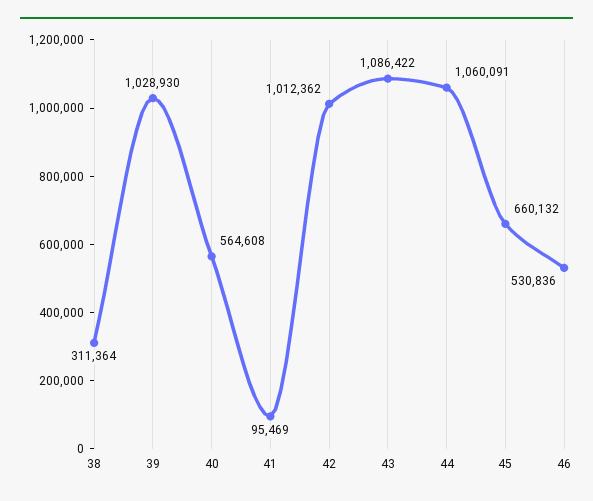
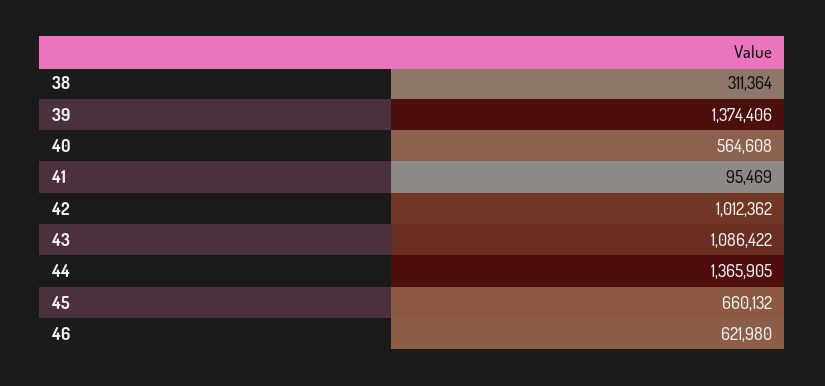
  {
    "38": 311364,
-   "39": 1028930,
+   "39": 1374406,
    "40": 564608,
    "41": 95469,
    "42": 1012362,
    "43": 1086422,
-   "44": 1060091,
+   "44": 1365905,
    "45": 660132,
-   "46": 530836
+   "46": 621980
  }

